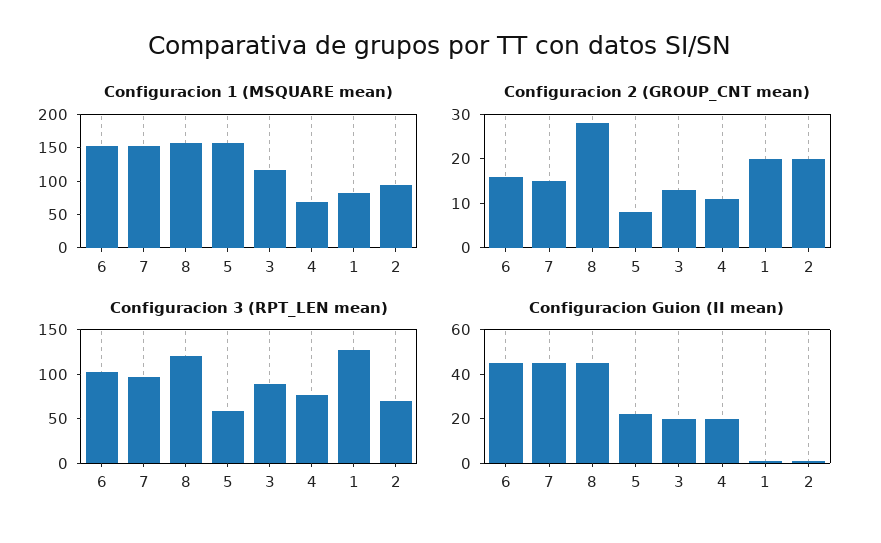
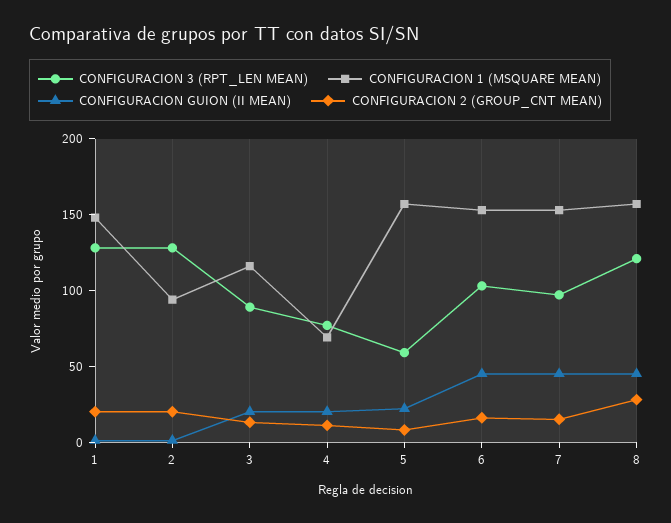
  {
    "Configuracion 1 (MSQUARE mean)": {
      "6": 150,
      "7": 150,
      "8": 160,
      "5": 160,
      "3": 120,
      "4": 70,
-     "1": 75,
+     "1": 150,
      "2": 90
    },
    "Configuracion 2 (GROUP_CNT mean)": {
      "6": 15,
      "7": 15,
      "8": 30,
      "5": 10,
      "3": 15,
      "4": 10,
      "1": 20,
      "2": 20
    },
    "Configuracion 3 (RPT_LEN mean)": {
      "6": 100,
      "7": 100,
      "8": 120,
      "5": 60,
      "3": 90,
      "4": 80,
      "1": 130,
-     "2": 70
+     "2": 130
    },
    "Configuracion Guion (II mean)": {
      "6": 45,
      "7": 45,
      "8": 45,
      "5": 20,
      "3": 20,
      "4": 20,
      "1": 0,
      "2": 0
    }
  }

